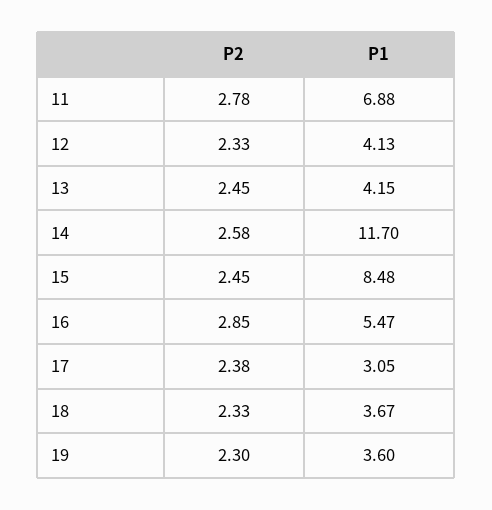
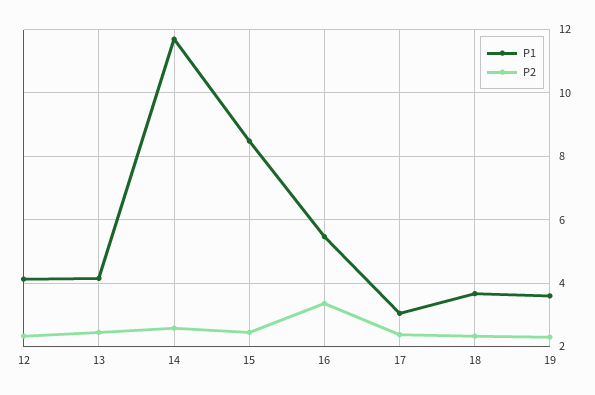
  {
    "P2": {
-     "11": 2.78,
      "12": 2.33,
      "13": 2.45,
      "14": 2.58,
      "15": 2.45,
-     "16": 2.85,
+     "16": 3.4,
      "17": 2.38,
      "18": 2.33,
      "19": 2.3
    },
    "P1": {
-     "11": 6.88,
      "12": 4.13,
      "13": 4.15,
      "14": 11.7,
      "15": 8.48,
      "16": 5.47,
      "17": 3.05,
      "18": 3.67,
      "19": 3.6
    }
  }

